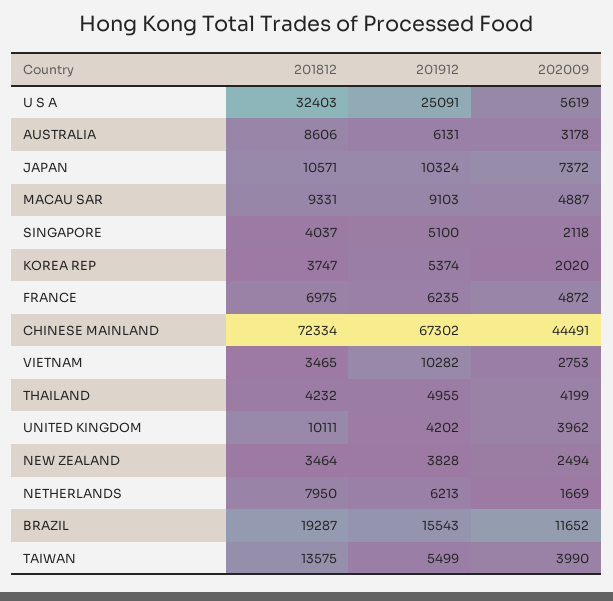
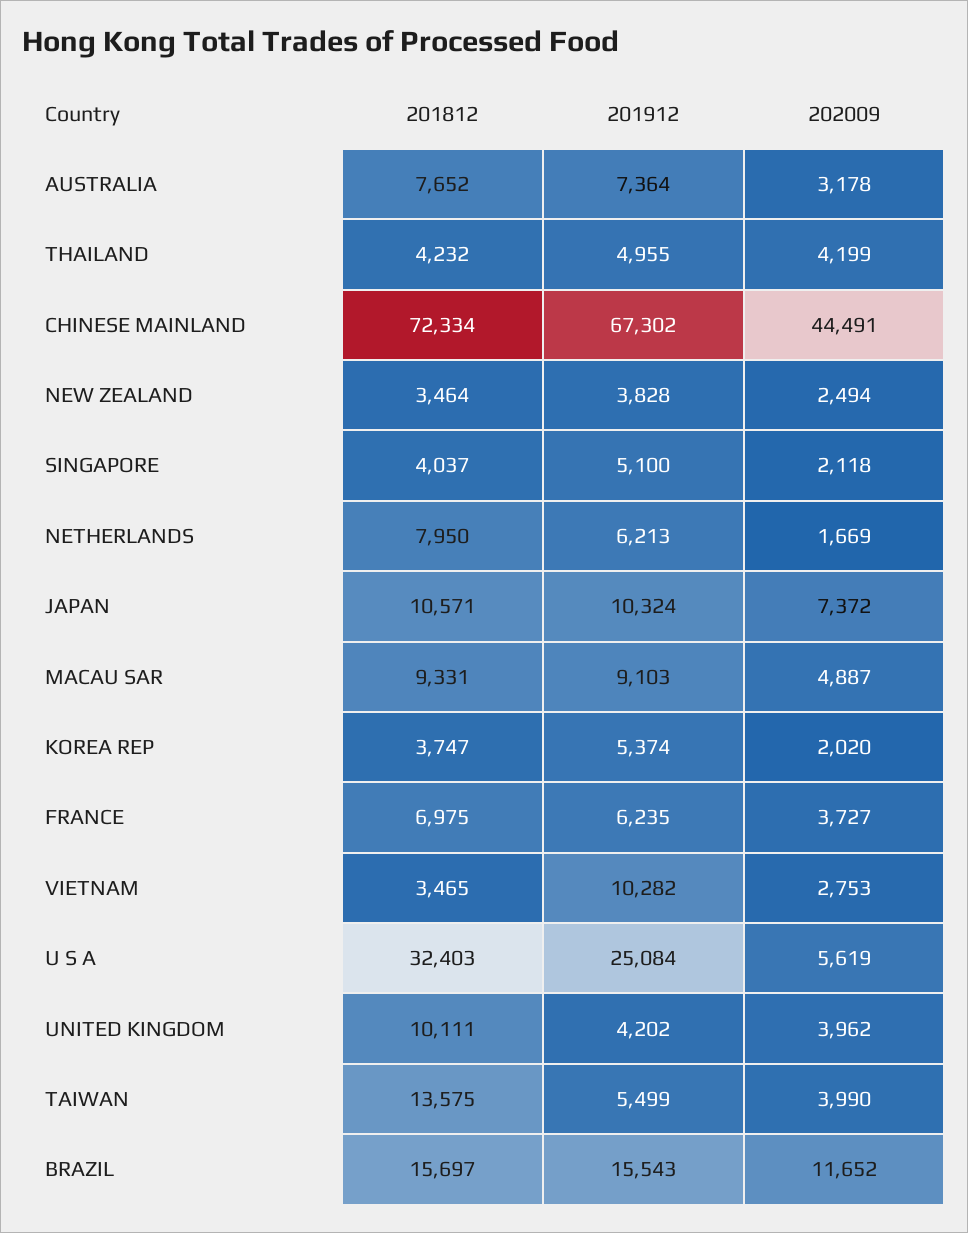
  {
    "201812": {
      "U S A": 32403,
-     "AUSTRALIA": 8606,
+     "AUSTRALIA": 7652,
      "JAPAN": 10571,
      "MACAU SAR": 9331,
      "SINGAPORE": 4037,
      "KOREA REP": 3747,
      "FRANCE": 6975,
      "CHINESE MAINLAND": 72334,
      "VIETNAM": 3465,
      "THAILAND": 4232,
      "UNITED KINGDOM": 10111,
      "NEW ZEALAND": 3464,
      "NETHERLANDS": 7950,
-     "BRAZIL": 19287,
+     "BRAZIL": 15697,
      "TAIWAN": 13575
    },
    "201912": {
-     "U S A": 25091,
+     "U S A": 25084,
-     "AUSTRALIA": 6131,
+     "AUSTRALIA": 7364,
      "JAPAN": 10324,
      "MACAU SAR": 9103,
      "SINGAPORE": 5100,
      "KOREA REP": 5374,
      "FRANCE": 6235,
      "CHINESE MAINLAND": 67302,
      "VIETNAM": 10282,
      "THAILAND": 4955,
      "UNITED KINGDOM": 4202,
      "NEW ZEALAND": 3828,
      "NETHERLANDS": 6213,
      "BRAZIL": 15543,
      "TAIWAN": 5499
    },
    "202009": {
      "U S A": 5619,
      "AUSTRALIA": 3178,
      "JAPAN": 7372,
      "MACAU SAR": 4887,
      "SINGAPORE": 2118,
      "KOREA REP": 2020,
-     "FRANCE": 4872,
+     "FRANCE": 3727,
      "CHINESE MAINLAND": 44491,
      "VIETNAM": 2753,
      "THAILAND": 4199,
      "UNITED KINGDOM": 3962,
      "NEW ZEALAND": 2494,
      "NETHERLANDS": 1669,
      "BRAZIL": 11652,
      "TAIWAN": 3990
    }
  }

